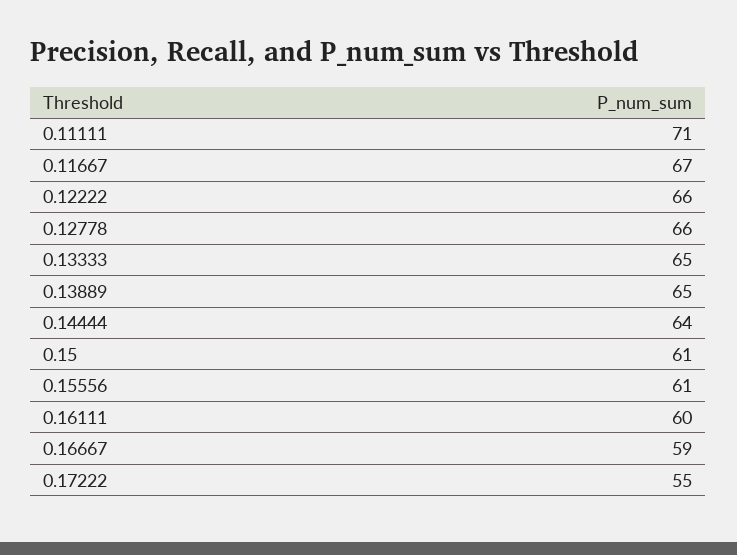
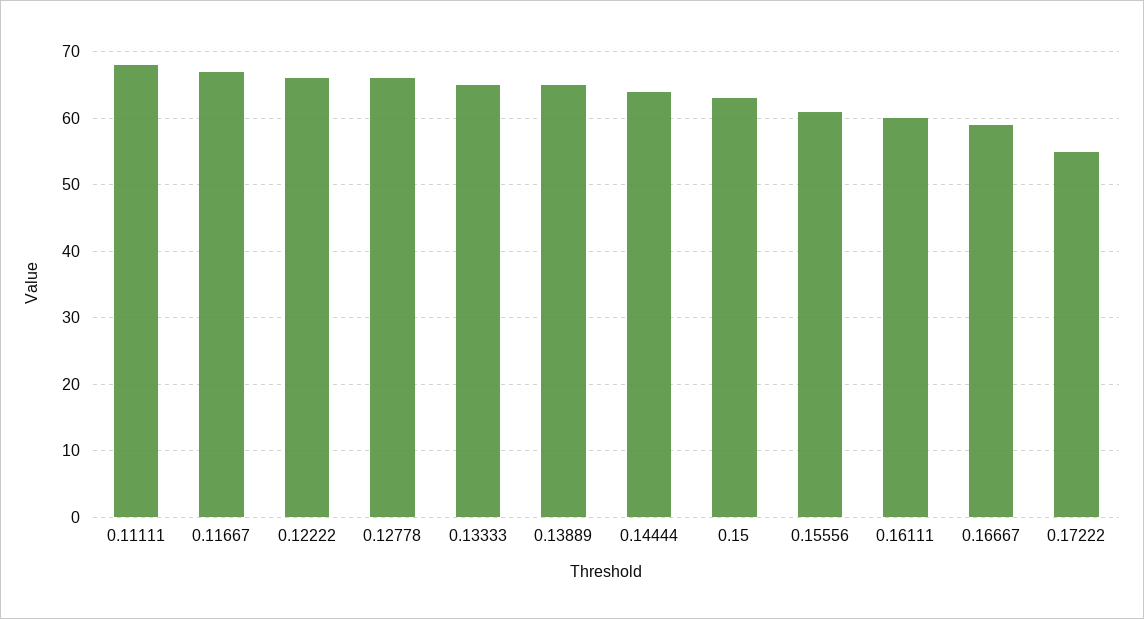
  {
-   "0.11111": 71,
+   "0.11111": 68,
    "0.11667": 67,
    "0.12222": 66,
    "0.12778": 66,
    "0.13333": 65,
    "0.13889": 65,
    "0.14444": 64,
-   "0.15": 61,
+   "0.15": 63,
    "0.15556": 61,
    "0.16111": 60,
    "0.16667": 59,
    "0.17222": 55
  }

